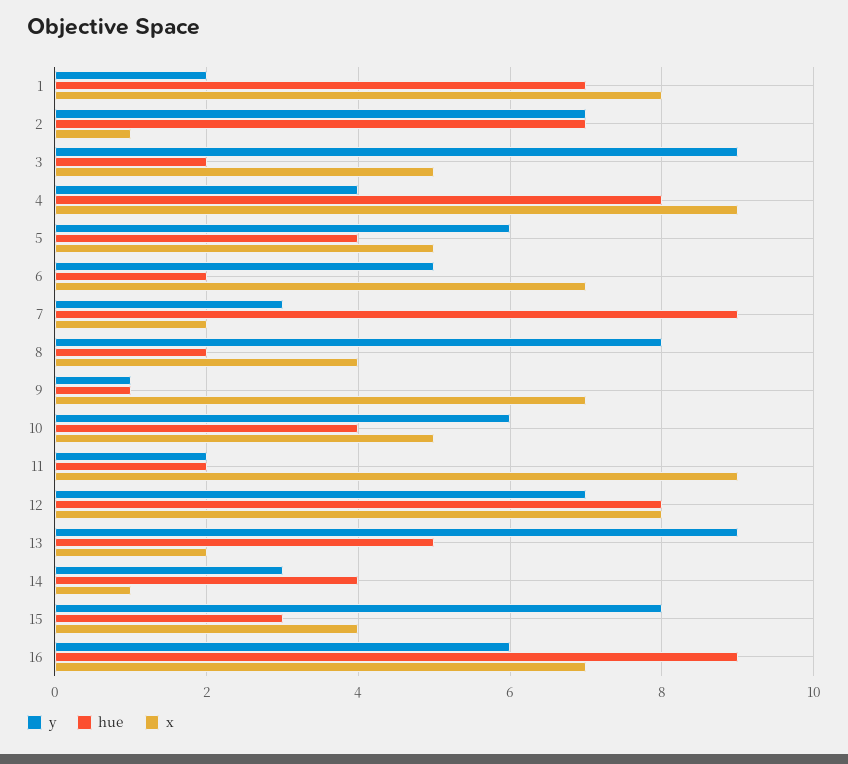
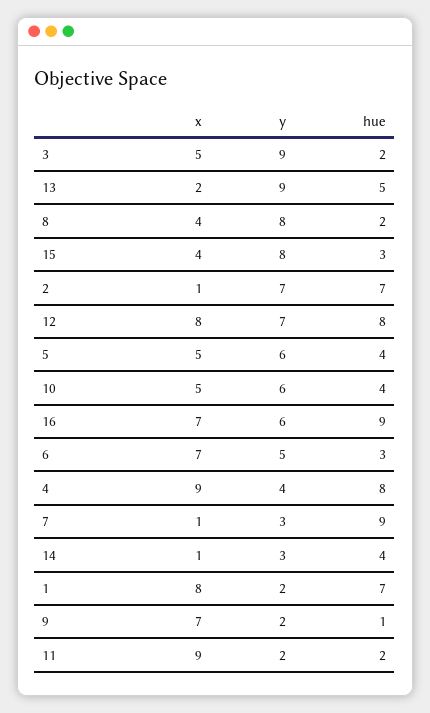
  {
    "y": {
      "1": 2,
      "2": 7,
      "3": 9,
      "4": 4,
      "5": 6,
      "6": 5,
      "7": 3,
      "8": 8,
-     "9": 1,
+     "9": 2,
      "10": 6,
      "11": 2,
      "12": 7,
      "13": 9,
      "14": 3,
      "15": 8,
      "16": 6
    },
    "hue": {
      "1": 7,
      "2": 7,
      "3": 2,
      "4": 8,
      "5": 4,
-     "6": 2,
+     "6": 3,
      "7": 9,
      "8": 2,
      "9": 1,
      "10": 4,
      "11": 2,
      "12": 8,
      "13": 5,
      "14": 4,
      "15": 3,
      "16": 9
    },
    "x": {
      "1": 8,
      "2": 1,
      "3": 5,
      "4": 9,
      "5": 5,
      "6": 7,
-     "7": 2,
+     "7": 1,
      "8": 4,
      "9": 7,
      "10": 5,
      "11": 9,
      "12": 8,
      "13": 2,
      "14": 1,
      "15": 4,
      "16": 7
    }
  }

